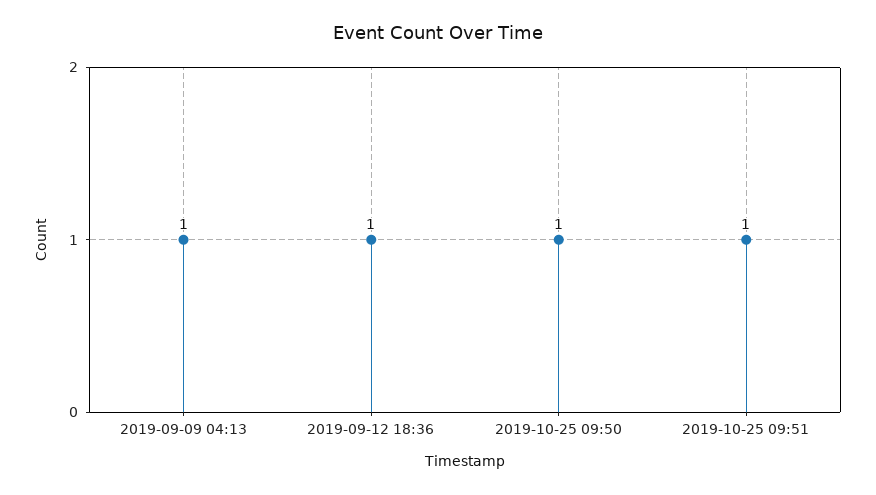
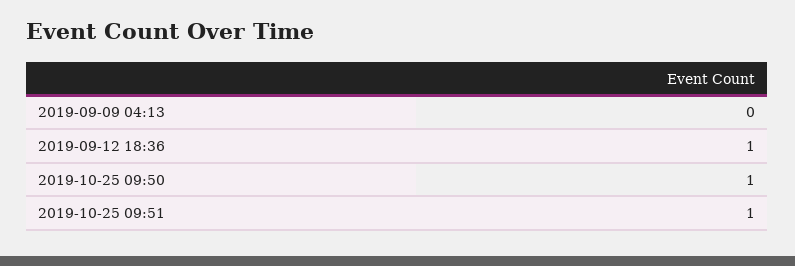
  {
-   "2019-09-09 04:13": 1,
+   "2019-09-09 04:13": 0,
    "2019-09-12 18:36": 1,
    "2019-10-25 09:50": 1,
    "2019-10-25 09:51": 1
  }

